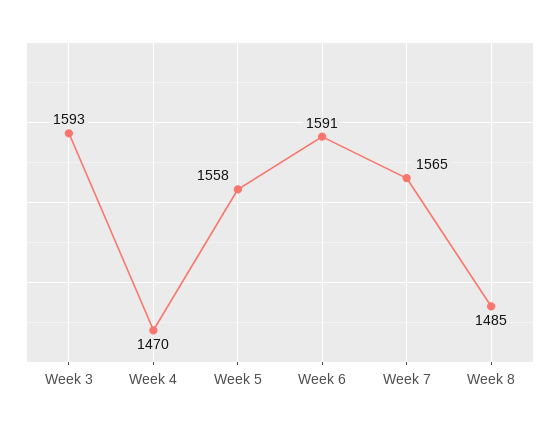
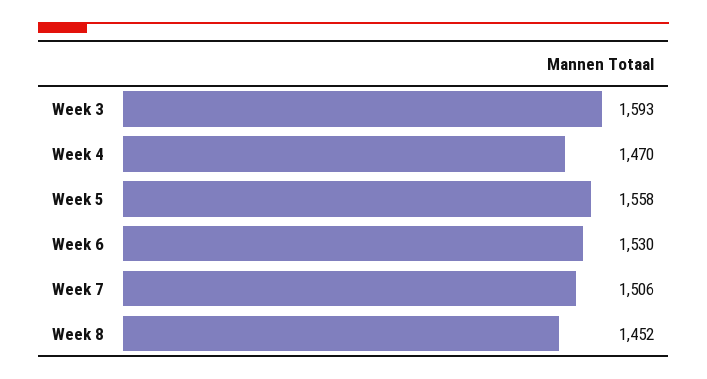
  {
    "Week 3": 1593,
    "Week 4": 1470,
    "Week 5": 1558,
-   "Week 6": 1591,
+   "Week 6": 1530,
-   "Week 7": 1565,
+   "Week 7": 1506,
-   "Week 8": 1485
+   "Week 8": 1452
  }

